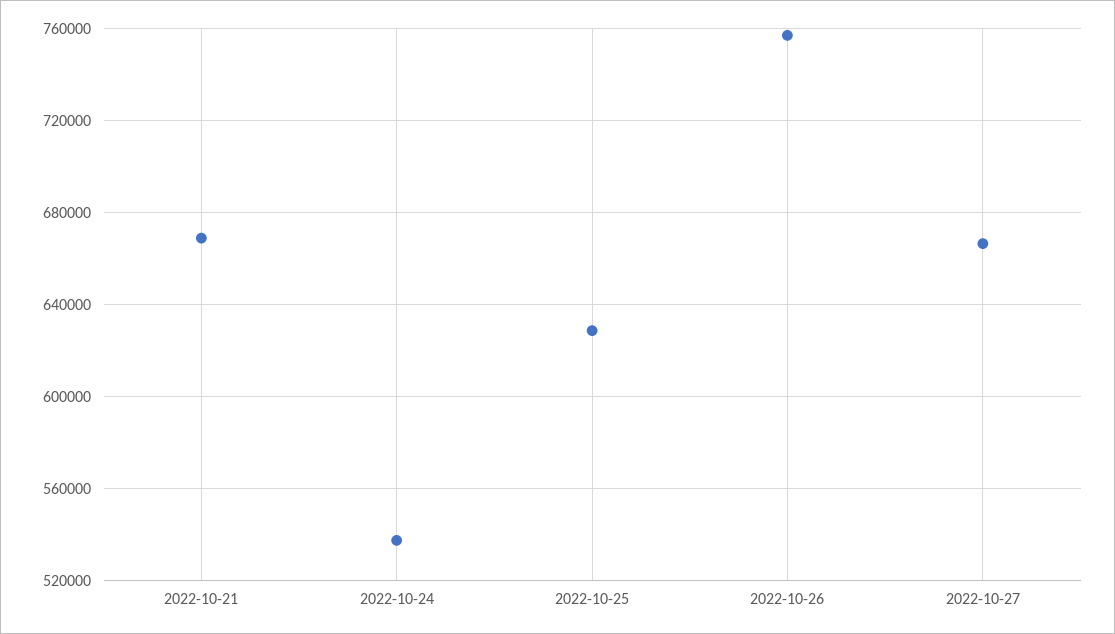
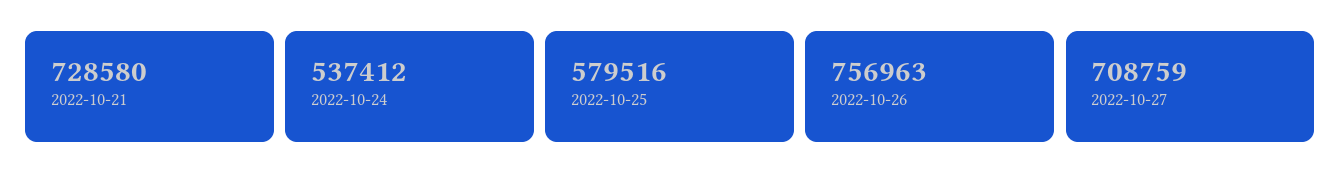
  {
-   "2022-10-21": 670000,
+   "2022-10-21": 728580,
    "2022-10-24": 537412,
-   "2022-10-25": 630000,
+   "2022-10-25": 579516,
    "2022-10-26": 756963,
-   "2022-10-27": 665000
+   "2022-10-27": 708759
  }

